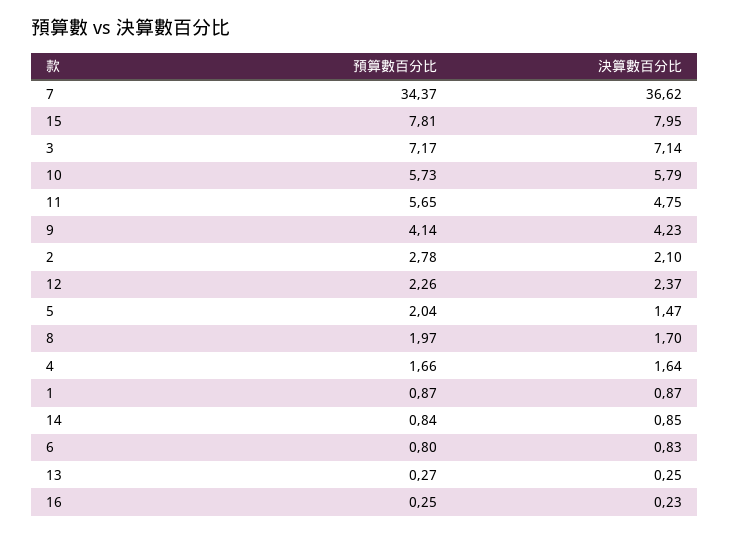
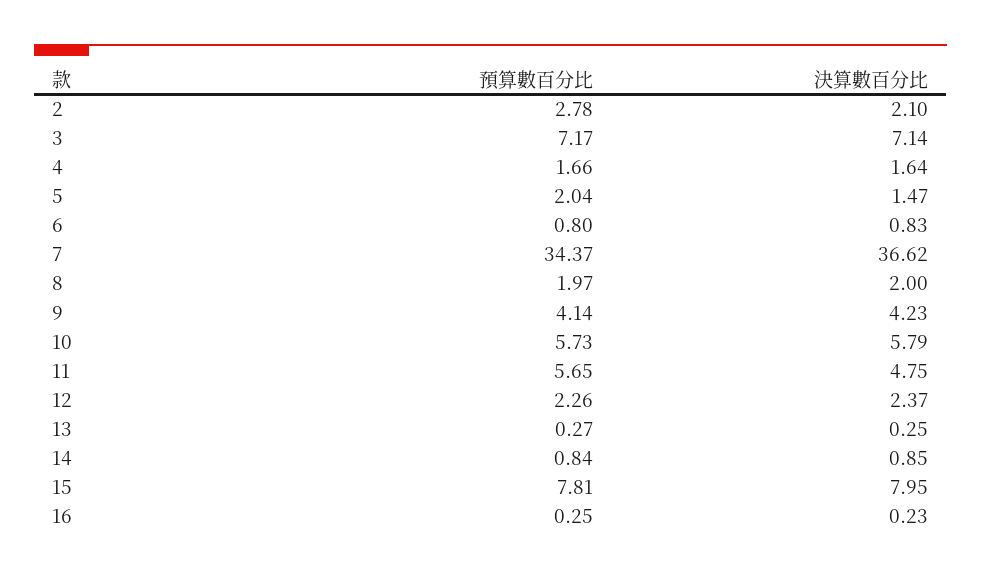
  {
    "預算數百分比": {
      "7": 34.37,
      "15": 7.81,
      "3": 7.17,
      "10": 5.73,
      "11": 5.65,
      "9": 4.14,
      "2": 2.78,
      "12": 2.26,
      "5": 2.04,
      "8": 1.97,
      "4": 1.66,
-     "1": 0.87,
      "14": 0.84,
      "6": 0.8,
      "13": 0.27,
      "16": 0.25
    },
    "決算數百分比": {
      "7": 36.62,
      "15": 7.95,
      "3": 7.14,
      "10": 5.79,
      "11": 4.75,
      "9": 4.23,
      "2": 2.1,
      "12": 2.37,
      "5": 1.47,
-     "8": 1.7,
+     "8": 2,
      "4": 1.64,
-     "1": 0.87,
      "14": 0.85,
      "6": 0.83,
      "13": 0.25,
      "16": 0.23
    }
  }

